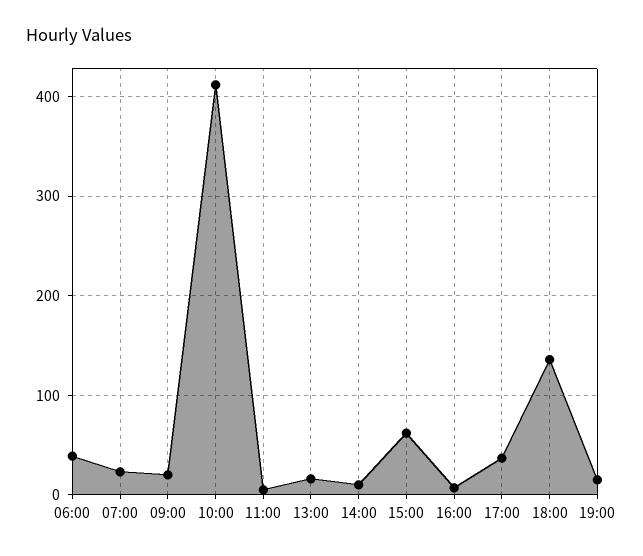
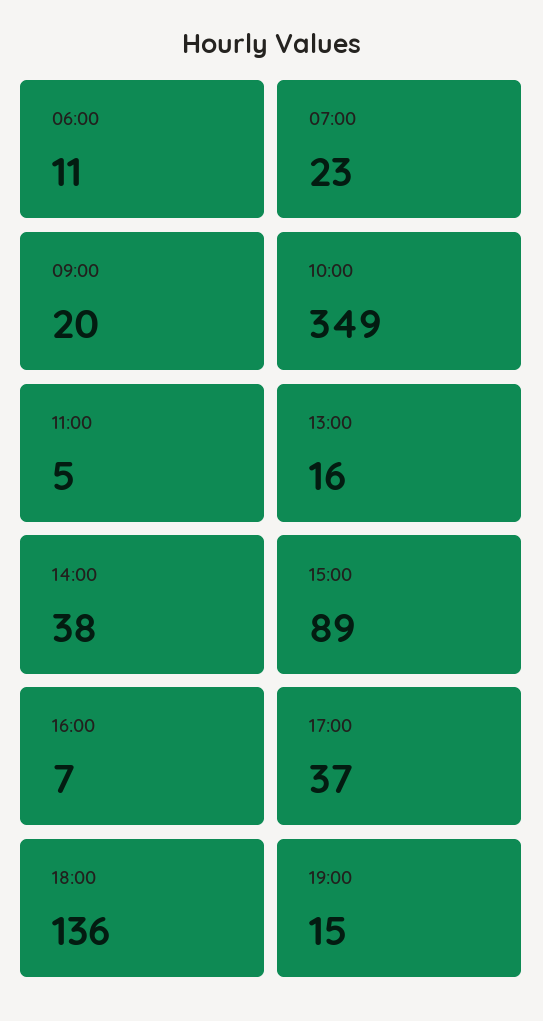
  {
-   "06:00": 40,
+   "06:00": 11,
    "07:00": 23,
    "09:00": 20,
-   "10:00": 410,
+   "10:00": 349,
    "11:00": 5,
    "13:00": 16,
-   "14:00": 10,
+   "14:00": 38,
-   "15:00": 60,
+   "15:00": 89,
    "16:00": 7,
    "17:00": 37,
    "18:00": 136,
    "19:00": 15
  }

